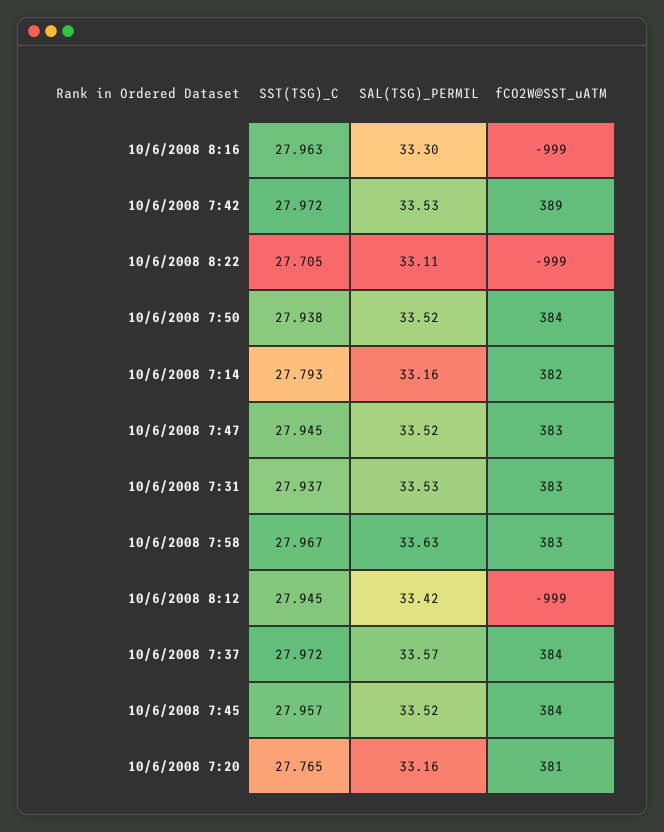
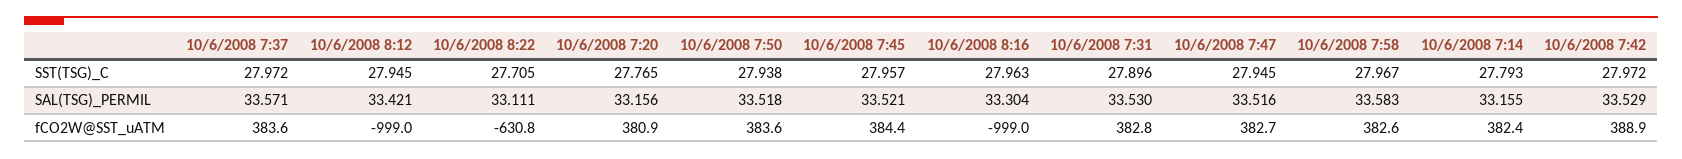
  {
    "SST(TSG)_C": {
      "10/6/2008 8:16": 27.963,
      "10/6/2008 7:42": 27.972,
      "10/6/2008 8:22": 27.705,
      "10/6/2008 7:50": 27.938,
      "10/6/2008 7:14": 27.793,
      "10/6/2008 7:47": 27.945,
-     "10/6/2008 7:31": 27.937,
+     "10/6/2008 7:31": 27.896,
      "10/6/2008 7:58": 27.967,
      "10/6/2008 8:12": 27.945,
      "10/6/2008 7:37": 27.972,
      "10/6/2008 7:45": 27.957,
      "10/6/2008 7:20": 27.765
    },
    "SAL(TSG)_PERMIL": {
      "10/6/2008 8:16": 33.304,
      "10/6/2008 7:42": 33.529,
      "10/6/2008 8:22": 33.111,
      "10/6/2008 7:50": 33.518,
      "10/6/2008 7:14": 33.155,
      "10/6/2008 7:47": 33.516,
      "10/6/2008 7:31": 33.53,
-     "10/6/2008 7:58": 33.63,
+     "10/6/2008 7:58": 33.583,
      "10/6/2008 8:12": 33.421,
      "10/6/2008 7:37": 33.571,
      "10/6/2008 7:45": 33.521,
      "10/6/2008 7:20": 33.156
    },
    "fCO2W@SST_uATM": {
      "10/6/2008 8:16": -999,
      "10/6/2008 7:42": 388.9,
-     "10/6/2008 8:22": -999,
+     "10/6/2008 8:22": -630.8,
      "10/6/2008 7:50": 383.6,
      "10/6/2008 7:14": 382.4,
      "10/6/2008 7:47": 382.7,
      "10/6/2008 7:31": 382.8,
      "10/6/2008 7:58": 382.6,
      "10/6/2008 8:12": -999,
      "10/6/2008 7:37": 383.6,
      "10/6/2008 7:45": 384.4,
      "10/6/2008 7:20": 380.9
    }
  }

